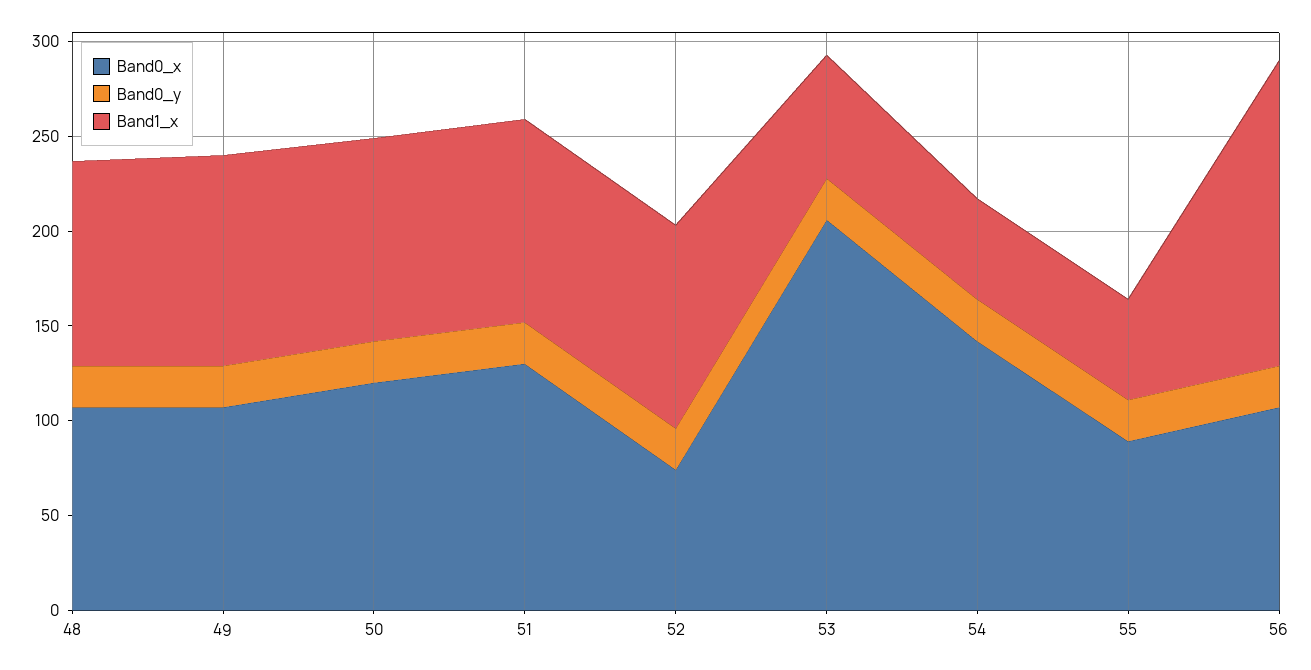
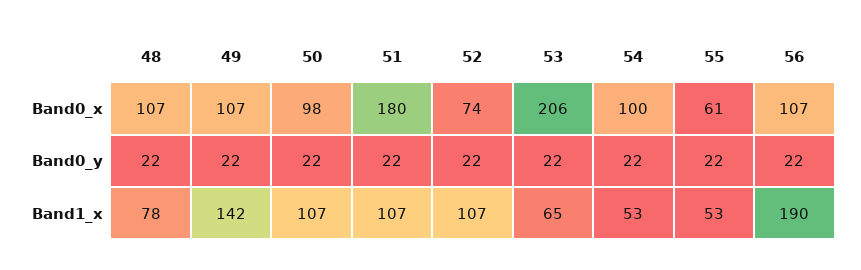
  {
    "Band0_x": {
      "48": 107,
      "49": 107,
-     "50": 120,
+     "50": 98,
-     "51": 130,
+     "51": 180,
      "52": 74,
      "53": 206,
-     "54": 140,
+     "54": 100,
-     "55": 90,
+     "55": 61,
      "56": 107
    },
    "Band0_y": {
      "48": 22,
      "49": 22,
      "50": 22,
      "51": 22,
      "52": 22,
      "53": 22,
      "54": 22,
      "55": 22,
      "56": 22
    },
    "Band1_x": {
-     "48": 110,
+     "48": 78,
-     "49": 110,
+     "49": 142,
      "50": 107,
      "51": 107,
      "52": 107,
      "53": 65,
      "54": 53,
      "55": 53,
-     "56": 160
+     "56": 190
    }
  }

